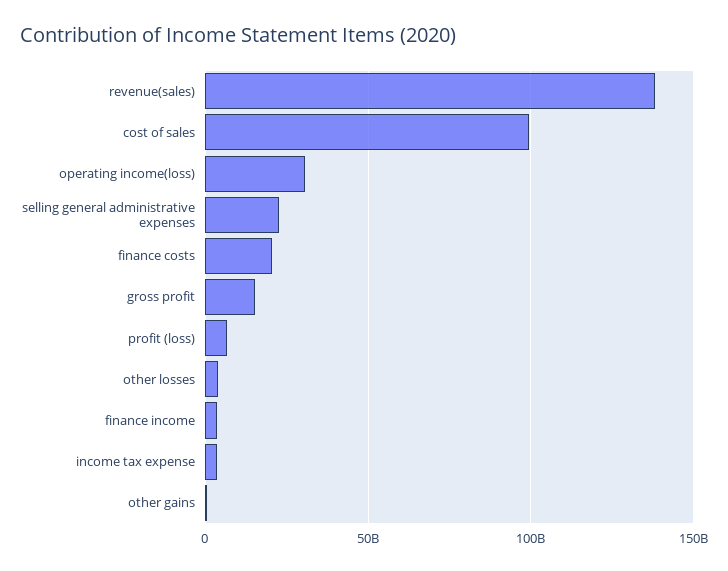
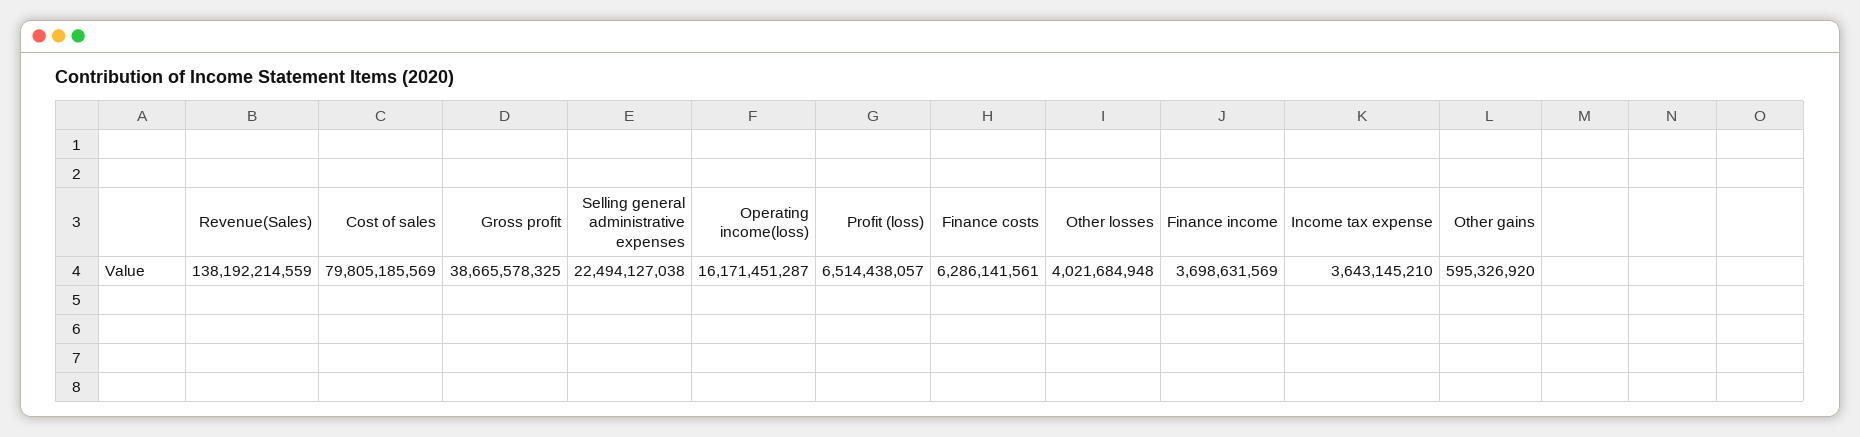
  {
    "revenue(sales)": 138192214559,
-   "cost of sales": 100000000000,
+   "cost of sales": 79805185569,
-   "operating income(loss)": 30000000000,
+   "operating income(loss)": 16171451287,
    "selling general administrative expenses": 22494127038,
-   "finance costs": 20000000000,
+   "finance costs": 6286141561,
-   "gross profit": 15000000000,
+   "gross profit": 38665578325,
    "profit (loss)": 6514438057,
    "other losses": 4021684948,
    "finance income": 3698631569,
    "income tax expense": 3643145210,
    "other gains": 595326920
  }

